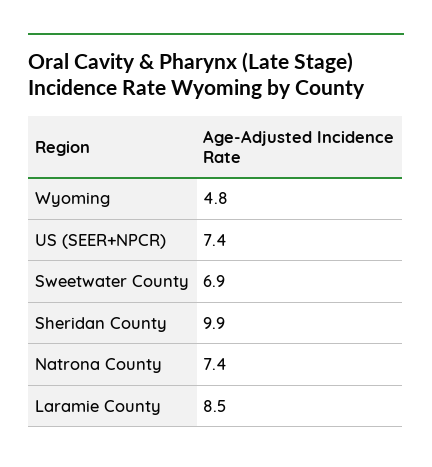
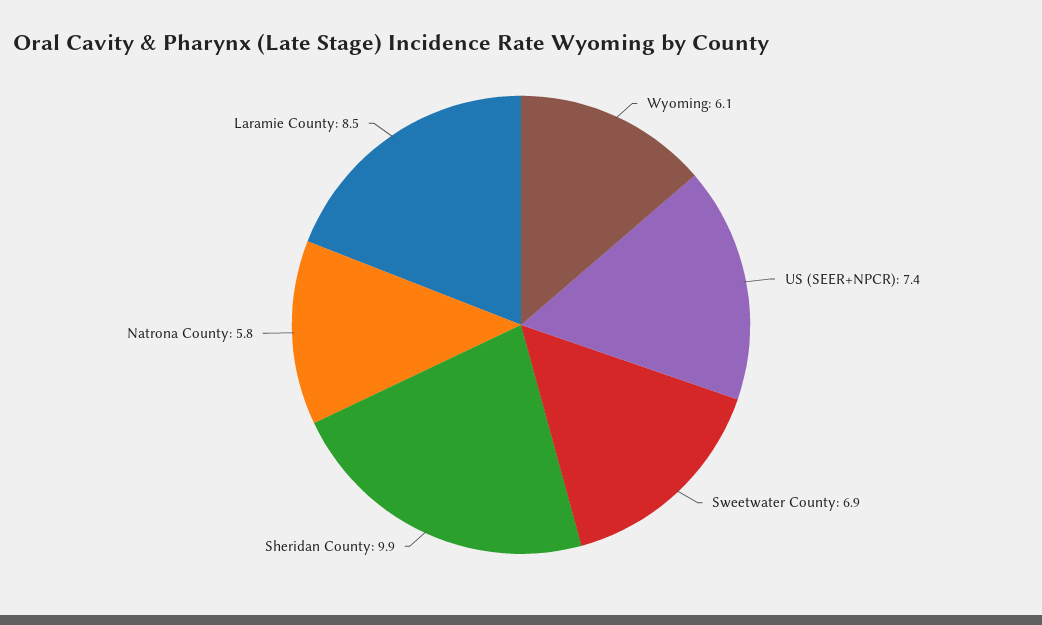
  {
-   "Wyoming": 4.8,
+   "Wyoming": 6.1,
    "US (SEER+NPCR)": 7.4,
    "Sweetwater County": 6.9,
    "Sheridan County": 9.9,
-   "Natrona County": 7.4,
+   "Natrona County": 5.8,
    "Laramie County": 8.5
  }

